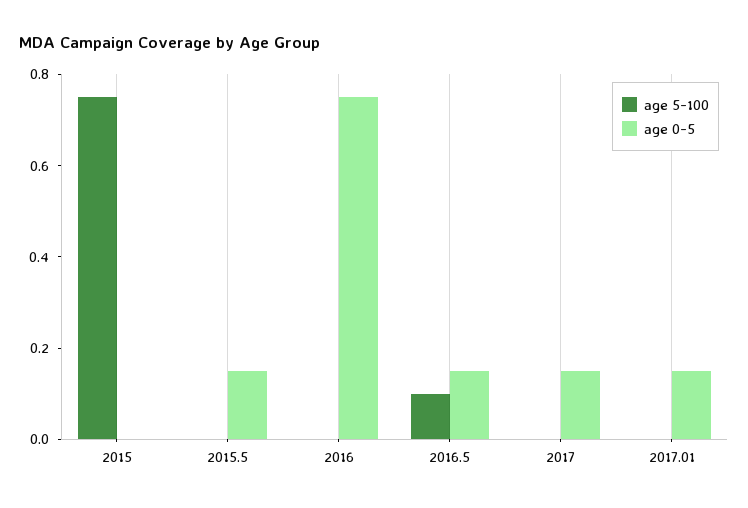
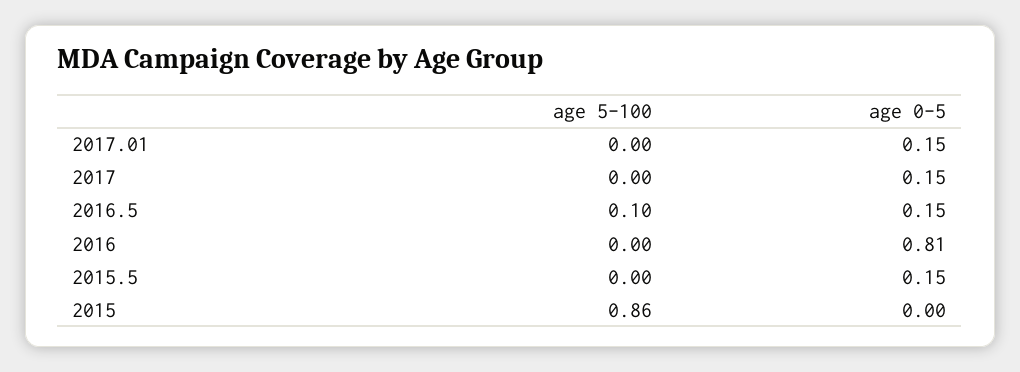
  {
    "age 5-100": {
-     "2015": 0.75,
+     "2015": 0.86,
      "2015.5": 0,
      "2016": 0,
      "2016.5": 0.1,
      "2017": 0,
      "2017.01": 0
    },
    "age 0-5": {
      "2015": 0,
      "2015.5": 0.15,
-     "2016": 0.75,
+     "2016": 0.81,
      "2016.5": 0.15,
      "2017": 0.15,
      "2017.01": 0.15
    }
  }

